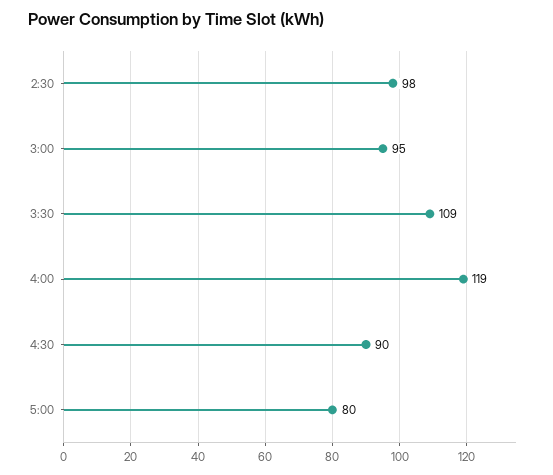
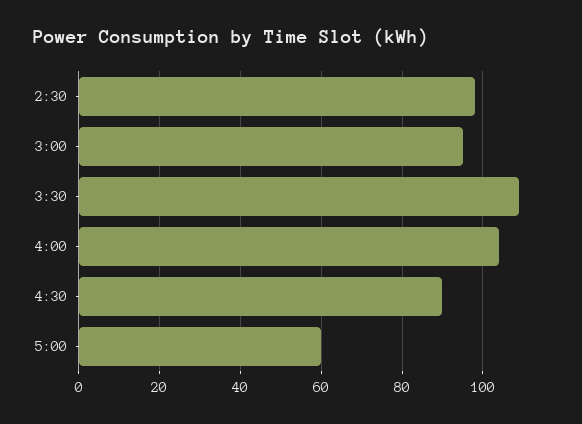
  {
    "2:30": 98,
    "3:00": 95,
    "3:30": 109,
-   "4:00": 119,
+   "4:00": 105,
    "4:30": 90,
-   "5:00": 80
+   "5:00": 60
  }

